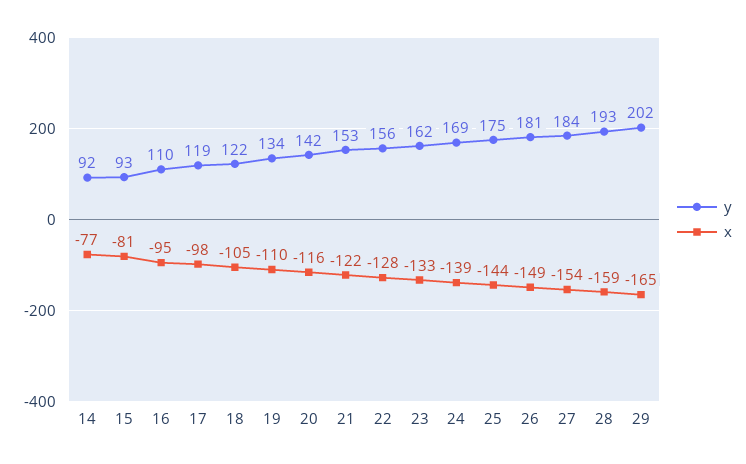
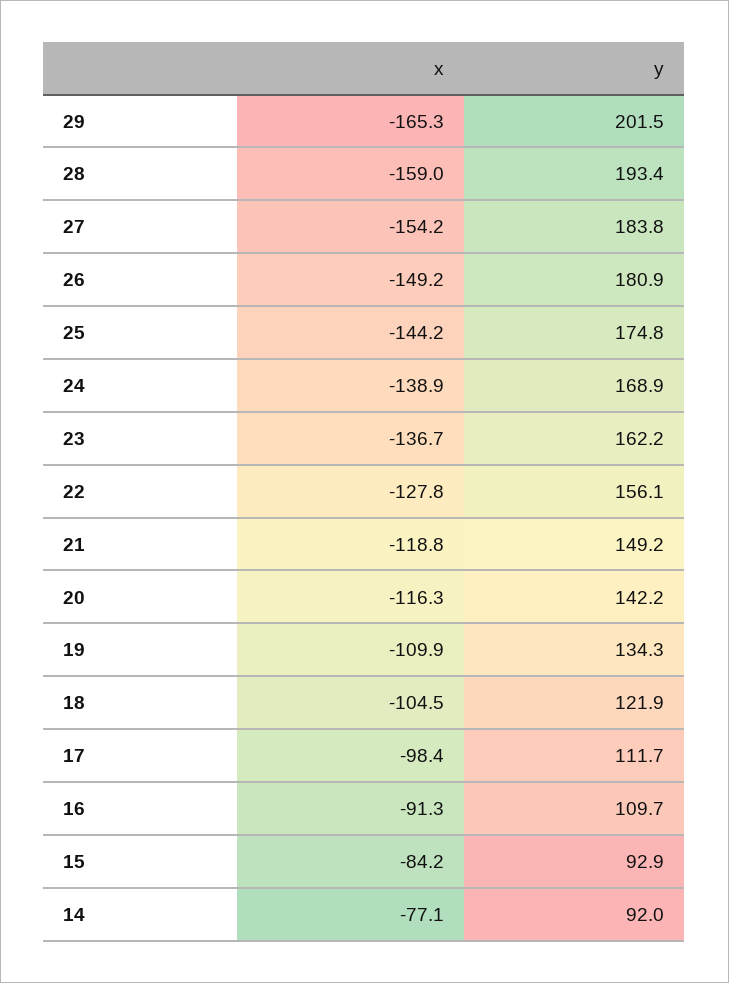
  {
    "y": {
      "14": 92,
      "15": 92.9,
      "16": 109.7,
-     "17": 119,
+     "17": 111.7,
      "18": 121.9,
      "19": 134.3,
      "20": 142.2,
-     "21": 153,
+     "21": 149.2,
      "22": 156.1,
      "23": 162.2,
      "24": 168.9,
      "25": 174.8,
      "26": 180.9,
      "27": 183.8,
      "28": 193.4,
      "29": 201.5
    },
    "x": {
      "14": -77.1,
-     "15": -81,
+     "15": -84.2,
-     "16": -95,
+     "16": -91.3,
      "17": -98.4,
      "18": -104.5,
      "19": -109.9,
      "20": -116.3,
-     "21": -122,
+     "21": -118.8,
      "22": -127.8,
-     "23": -133,
+     "23": -136.7,
      "24": -138.9,
      "25": -144.2,
      "26": -149.2,
      "27": -154.2,
      "28": -159,
      "29": -165.3
    }
  }

